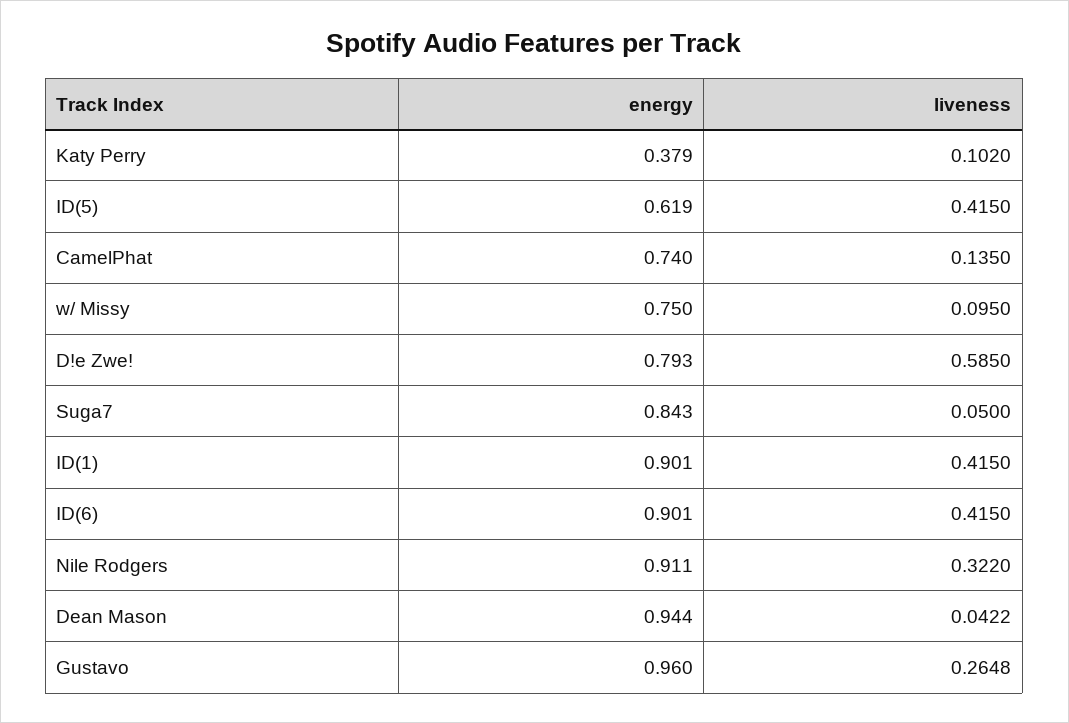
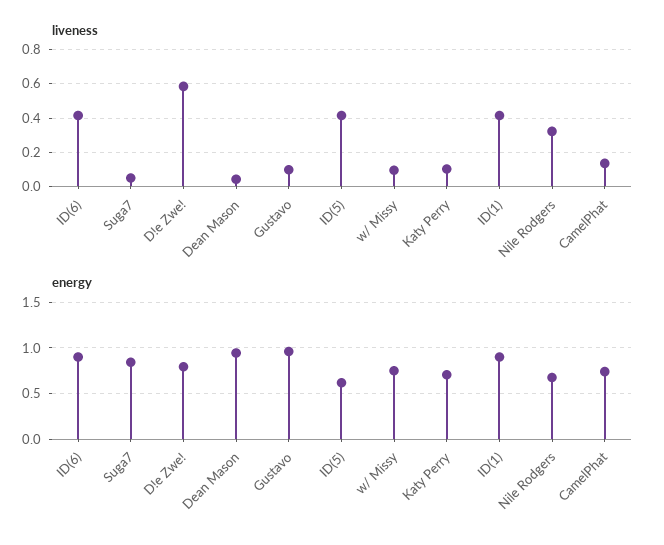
  {
    "energy": {
-     "Katy Perry": 0.379,
+     "Katy Perry": 0.7,
      "ID(5)": 0.619,
      "CamelPhat": 0.74,
      "w/ Missy": 0.75,
      "D!e Zwe!": 0.793,
      "Suga7": 0.843,
      "ID(1)": 0.901,
      "ID(6)": 0.901,
-     "Nile Rodgers": 0.911,
+     "Nile Rodgers": 0.7,
      "Dean Mason": 0.944,
      "Gustavo": 0.96
    },
    "liveness": {
      "Katy Perry": 0.102,
      "ID(5)": 0.415,
      "CamelPhat": 0.135,
      "w/ Missy": 0.095,
      "D!e Zwe!": 0.585,
      "Suga7": 0.05,
      "ID(1)": 0.415,
      "ID(6)": 0.415,
      "Nile Rodgers": 0.322,
      "Dean Mason": 0.0422,
-     "Gustavo": 0.2648
+     "Gustavo": 0.1
    }
  }

